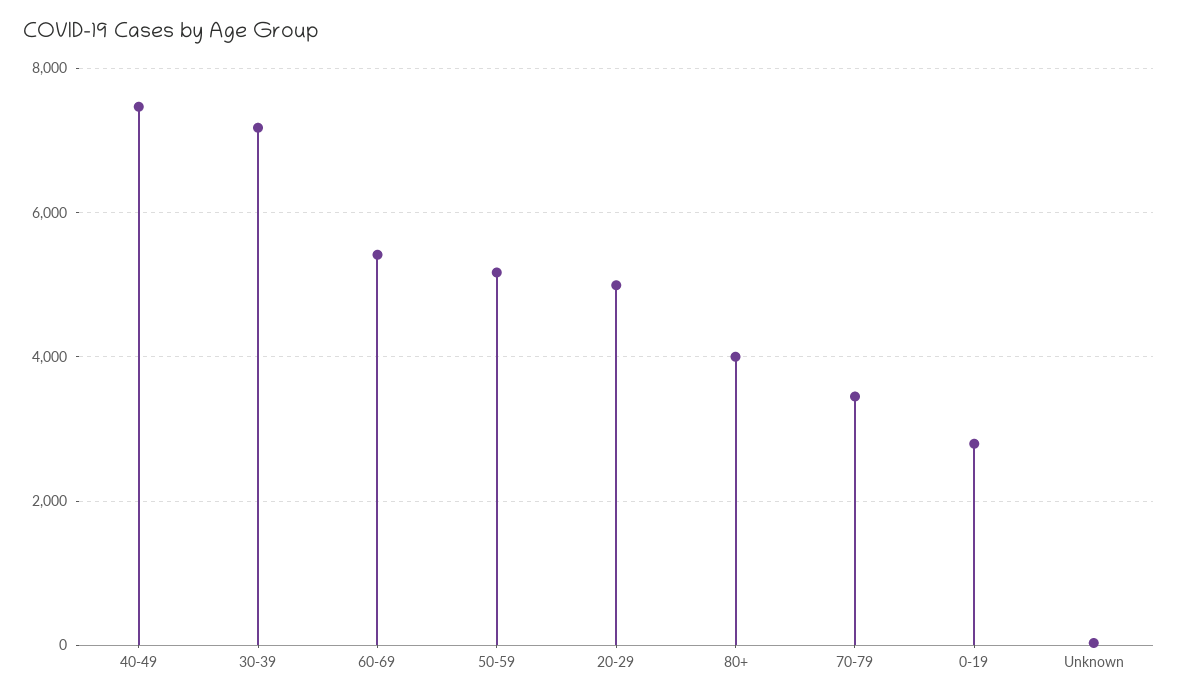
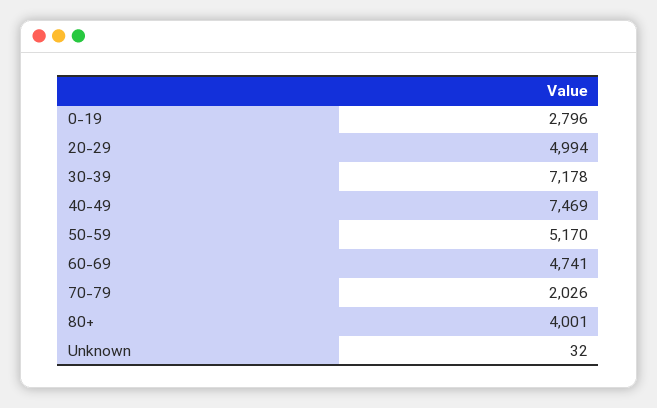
  {
    "40-49": 7469,
    "30-39": 7178,
-   "60-69": 5400,
+   "60-69": 4741,
    "50-59": 5170,
    "20-29": 4994,
    "80+": 4001,
-   "70-79": 3400,
+   "70-79": 2026,
    "0-19": 2796,
    "Unknown": 32
  }

